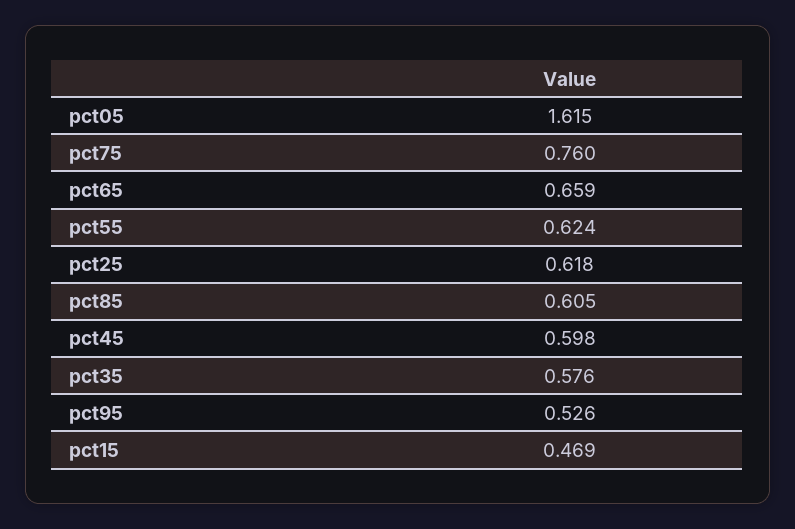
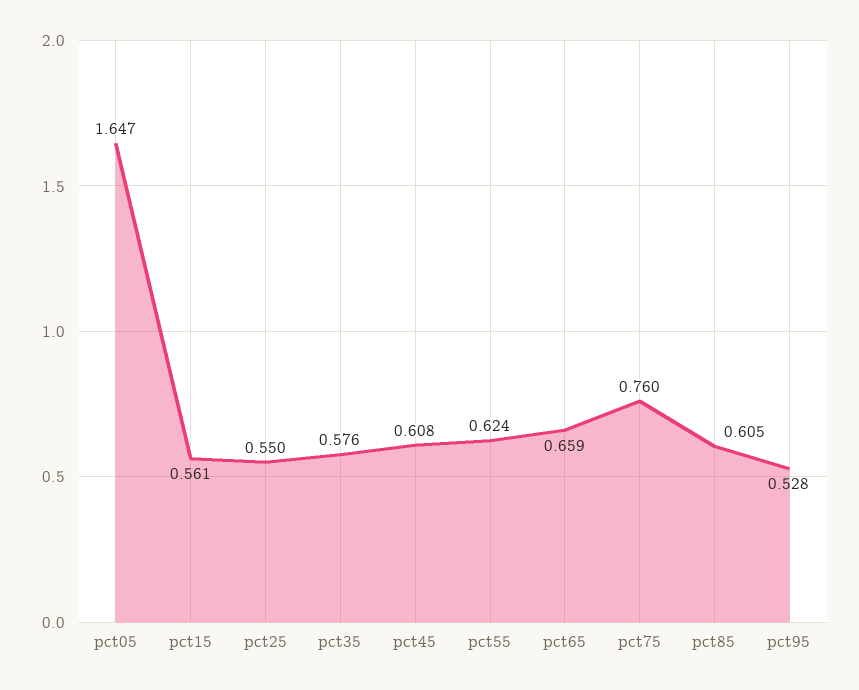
  {
-   "pct05": 1.615,
+   "pct05": 1.647,
    "pct75": 0.76,
    "pct65": 0.659,
    "pct55": 0.624,
-   "pct25": 0.618,
+   "pct25": 0.55,
    "pct85": 0.605,
-   "pct45": 0.598,
+   "pct45": 0.608,
    "pct35": 0.576,
-   "pct95": 0.526,
+   "pct95": 0.528,
-   "pct15": 0.469
+   "pct15": 0.561
  }

